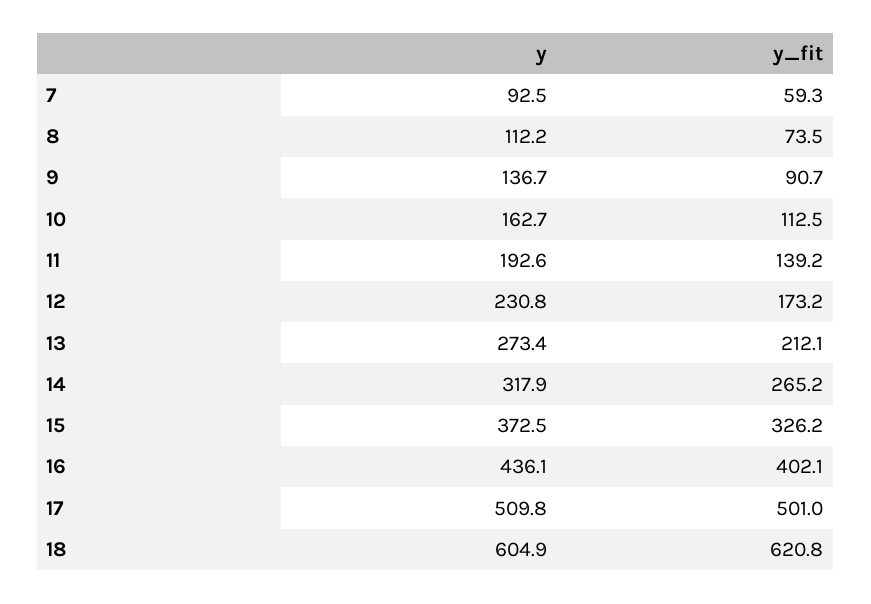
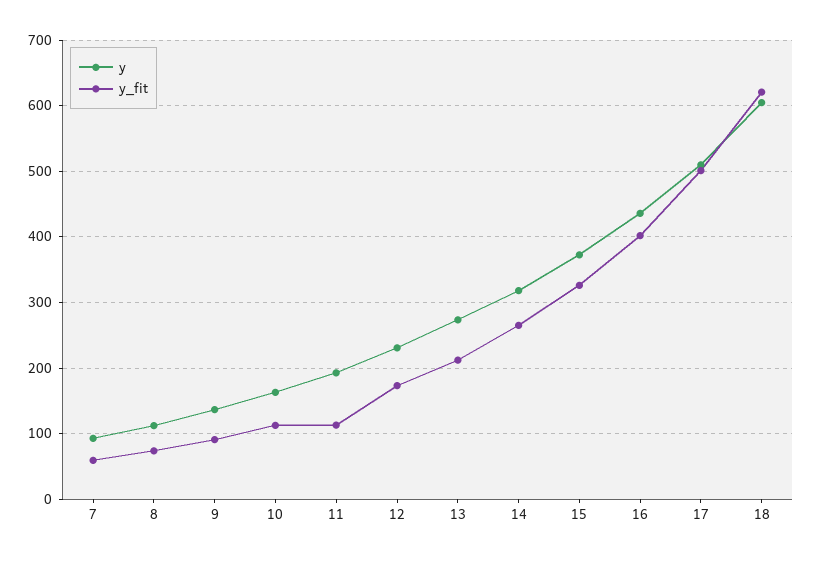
  {
    "y": {
      "7": 92.5,
      "8": 112.2,
      "9": 136.7,
      "10": 162.7,
      "11": 192.6,
      "12": 230.8,
      "13": 273.4,
      "14": 317.9,
      "15": 372.5,
      "16": 436.1,
      "17": 509.8,
      "18": 604.9
    },
    "y_fit": {
      "7": 59.3,
      "8": 73.5,
      "9": 90.7,
      "10": 112.5,
-     "11": 139.2,
+     "11": 110,
      "12": 173.2,
      "13": 212.1,
      "14": 265.2,
      "15": 326.2,
      "16": 402.1,
      "17": 501,
      "18": 620.8
    }
  }

